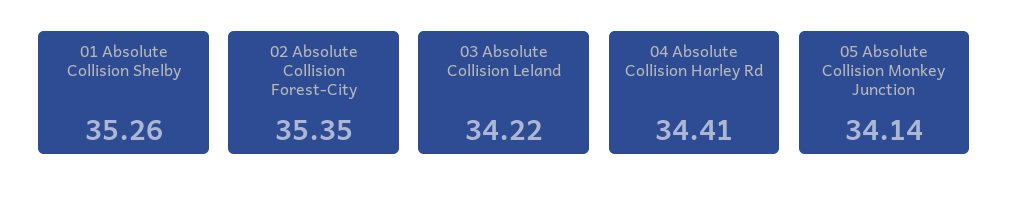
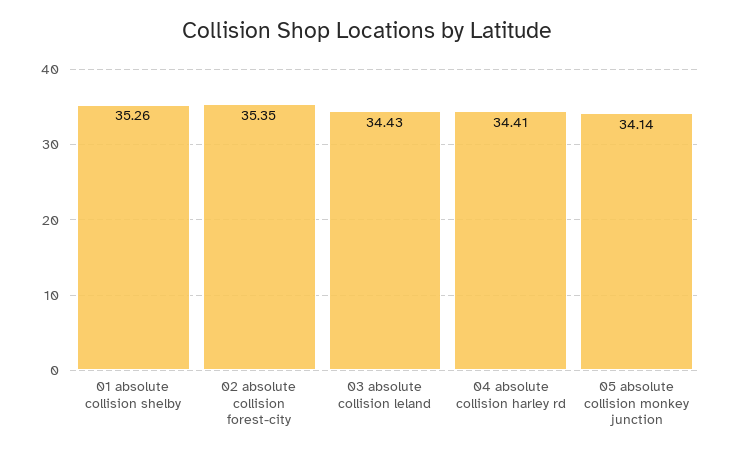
  {
    "01 Absolute Collision Shelby": 35.26,
    "02 Absolute Collision Forest-City": 35.35,
-   "03 Absolute Collision Leland": 34.22,
+   "03 Absolute Collision Leland": 34.43,
    "04 Absolute Collision Harley Rd": 34.41,
    "05 Absolute Collision Monkey Junction": 34.14
  }

